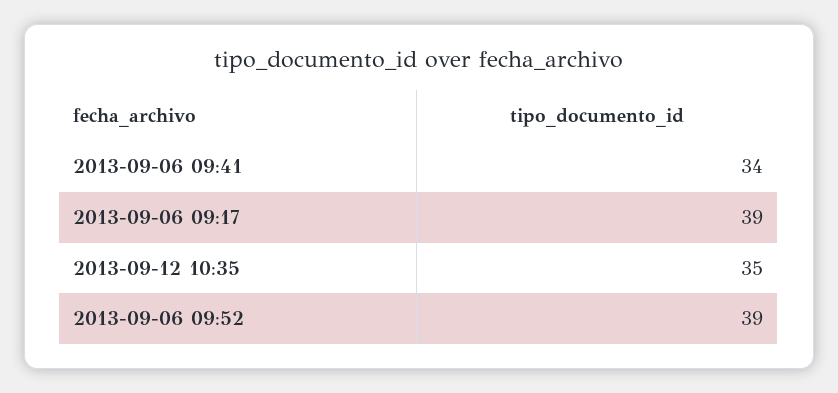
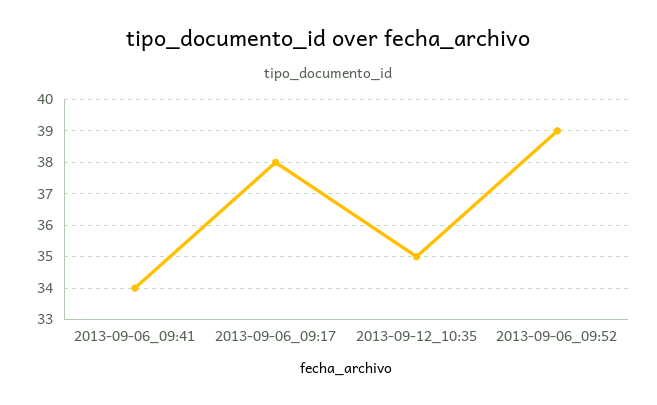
  {
    "2013-09-06 09:41": 34,
-   "2013-09-06 09:17": 39,
+   "2013-09-06 09:17": 38,
    "2013-09-12 10:35": 35,
    "2013-09-06 09:52": 39
  }

